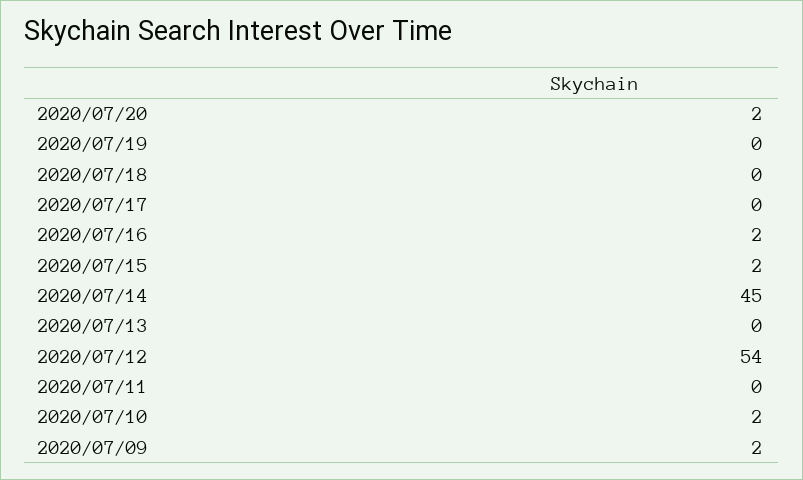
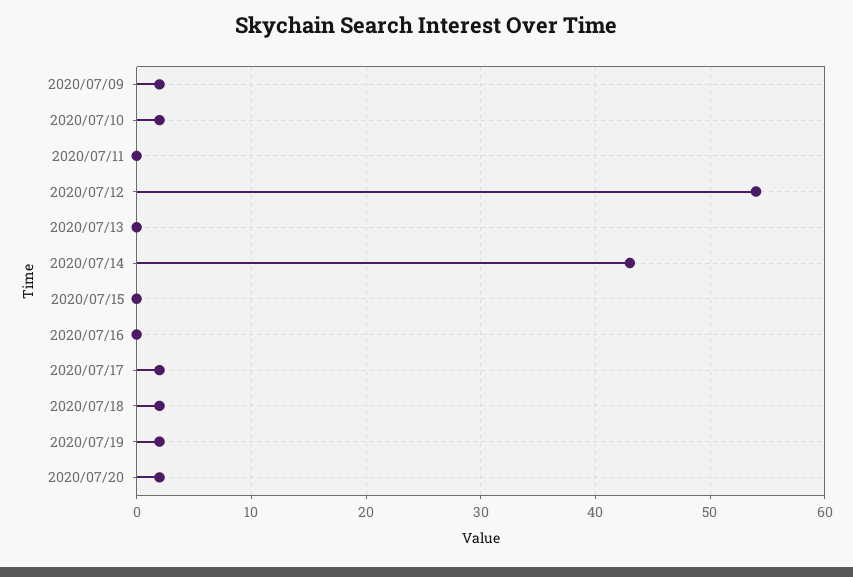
  {
    "2020/07/20": 2,
-   "2020/07/19": 0,
+   "2020/07/19": 2,
-   "2020/07/18": 0,
+   "2020/07/18": 2,
-   "2020/07/17": 0,
+   "2020/07/17": 2,
-   "2020/07/16": 2,
+   "2020/07/16": 0,
-   "2020/07/15": 2,
+   "2020/07/15": 0,
-   "2020/07/14": 45,
+   "2020/07/14": 43,
    "2020/07/13": 0,
    "2020/07/12": 54,
    "2020/07/11": 0,
    "2020/07/10": 2,
    "2020/07/09": 2
  }

